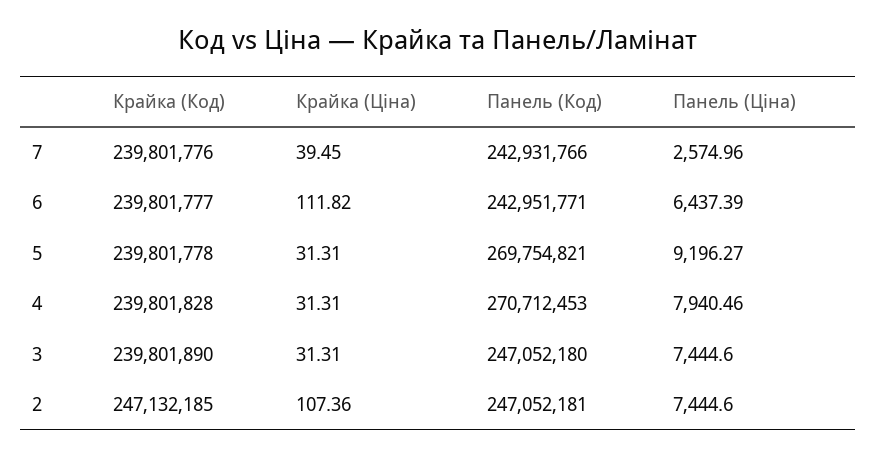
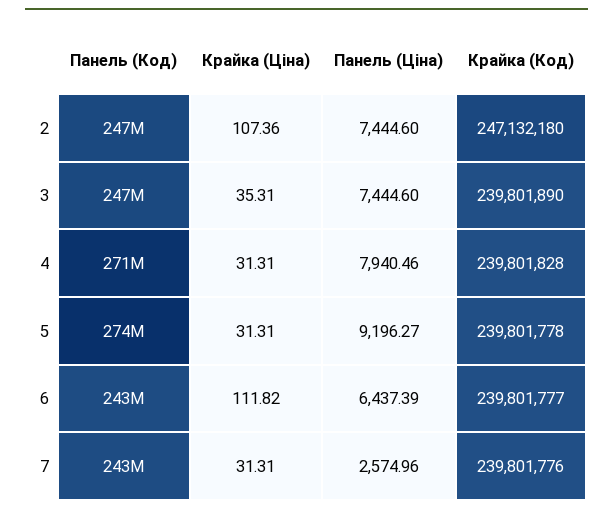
  {
    "Крайка (Код)": {
      "7": 239801776,
      "6": 239801777,
      "5": 239801778,
      "4": 239801828,
      "3": 239801890,
-     "2": 247132185
+     "2": 247132180
    },
    "Крайка (Ціна)": {
-     "7": 39.45,
+     "7": 31.31,
      "6": 111.82,
      "5": 31.31,
      "4": 31.31,
-     "3": 31.31,
+     "3": 35.31,
      "2": 107.36
    },
    "Панель (Код)": {
      "7": 242931766,
      "6": 242951771,
-     "5": 269754821,
+     "5": 274000000,
      "4": 270712453,
      "3": 247052180,
      "2": 247052181
    },
    "Панель (Ціна)": {
      "7": 2574.96,
      "6": 6437.39,
      "5": 9196.27,
      "4": 7940.46,
      "3": 7444.6,
      "2": 7444.6
    }
  }

